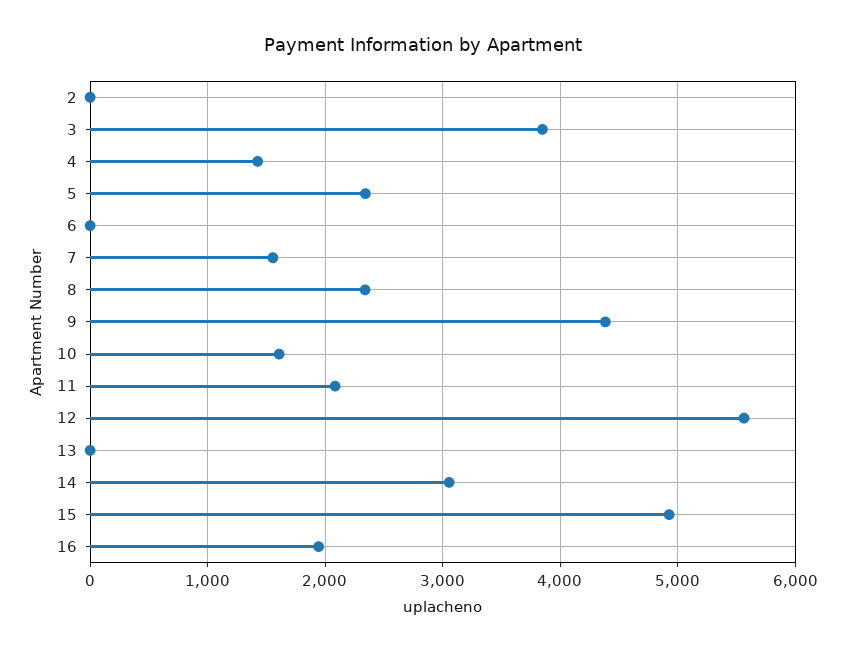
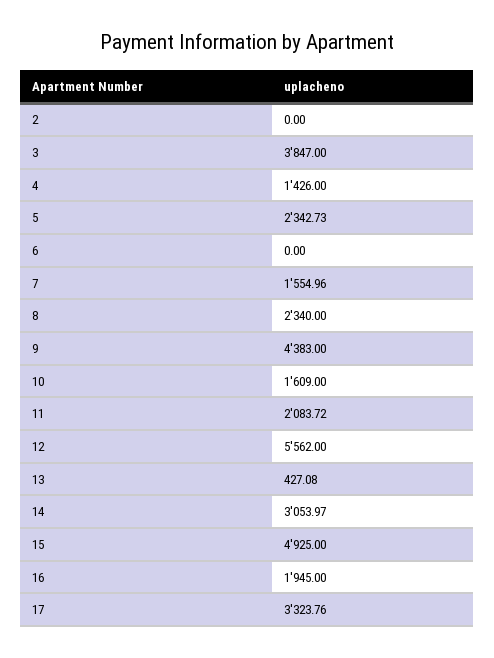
  {
    "2": 0,
    "3": 3847,
    "4": 1426,
    "5": 2342.73,
    "6": 0,
    "7": 1554.96,
    "8": 2340,
    "9": 4383,
    "10": 1609,
    "11": 2083.72,
    "12": 5562,
-   "13": 0,
+   "13": 427.08,
    "14": 3053.97,
    "15": 4925,
-   "16": 1945
+   "16": 1945,
+   "17": 3323.76
  }

